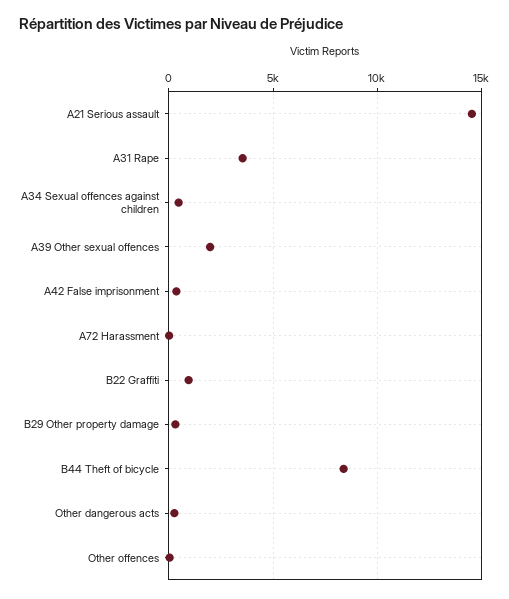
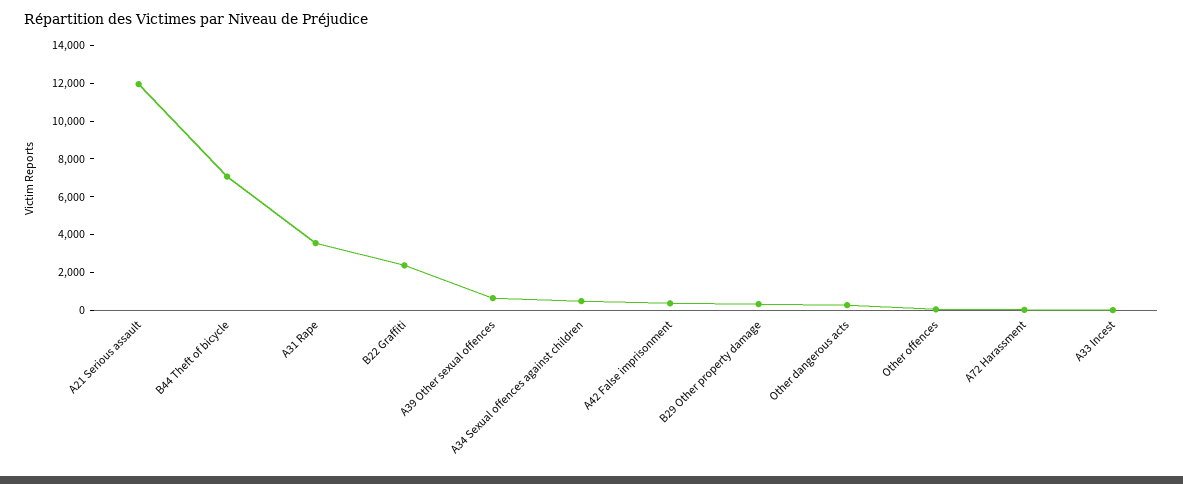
  {
-   "A21 Serious assault": 14500,
+   "A21 Serious assault": 12000,
    "A31 Rape": 3500,
    "A34 Sexual offences against children": 500,
-   "A39 Other sexual offences": 2000,
+   "A39 Other sexual offences": 500,
    "A42 False imprisonment": 500,
    "A72 Harassment": 0,
-   "B22 Graffiti": 1000,
+   "B22 Graffiti": 2500,
    "B29 Other property damage": 500,
-   "B44 Theft of bicycle": 8500,
+   "B44 Theft of bicycle": 7000,
    "Other dangerous acts": 500,
-   "Other offences": 0
+   "Other offences": 0,
+   "A33 Incest": 0
  }

